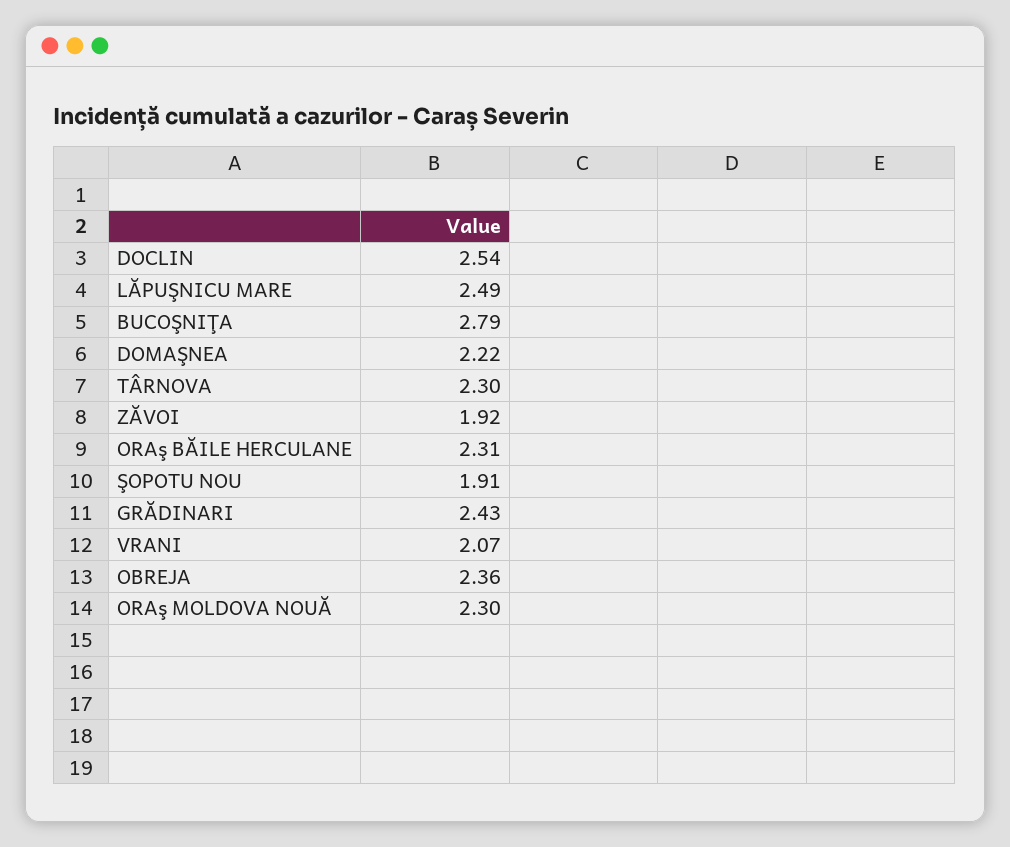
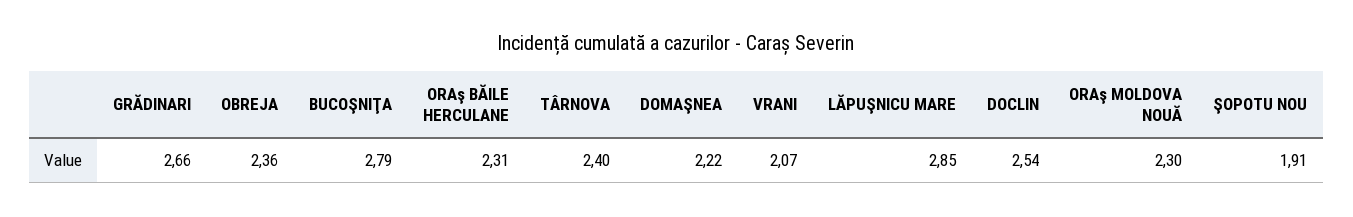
  {
    "DOCLIN": 2.54,
-   "LĂPUŞNICU MARE": 2.49,
+   "LĂPUŞNICU MARE": 2.85,
    "BUCOŞNIŢA": 2.79,
    "DOMAŞNEA": 2.22,
-   "TÂRNOVA": 2.3,
+   "TÂRNOVA": 2.4,
-   "ZĂVOI": 1.92,
    "ORAş BĂILE HERCULANE": 2.31,
    "ŞOPOTU NOU": 1.91,
-   "GRĂDINARI": 2.43,
+   "GRĂDINARI": 2.66,
    "VRANI": 2.07,
    "OBREJA": 2.36,
    "ORAş MOLDOVA NOUĂ": 2.3
  }

